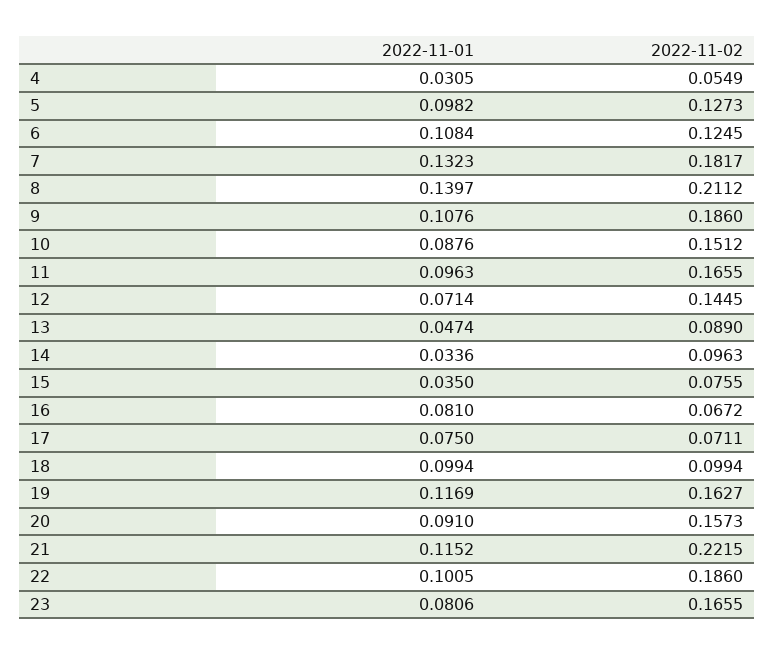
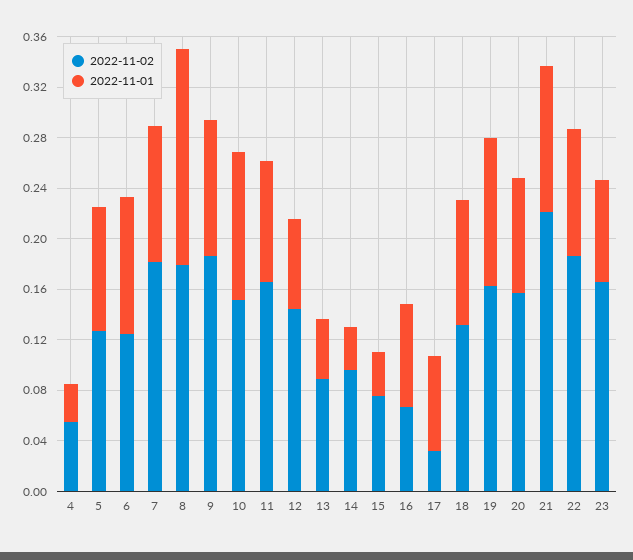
  {
    "2022-11-01": {
      "4": 0.0305,
      "5": 0.0982,
      "6": 0.1084,
-     "7": 0.1323,
+     "7": 0.11,
-     "8": 0.1397,
+     "8": 0.17,
      "9": 0.1076,
-     "10": 0.0876,
+     "10": 0.12,
      "11": 0.0963,
      "12": 0.0714,
      "13": 0.0474,
      "14": 0.0336,
      "15": 0.035,
      "16": 0.081,
      "17": 0.075,
      "18": 0.0994,
      "19": 0.1169,
      "20": 0.091,
      "21": 0.1152,
      "22": 0.1005,
      "23": 0.0806
    },
    "2022-11-02": {
      "4": 0.0549,
      "5": 0.1273,
      "6": 0.1245,
      "7": 0.1817,
-     "8": 0.2112,
+     "8": 0.18,
      "9": 0.186,
      "10": 0.1512,
      "11": 0.1655,
      "12": 0.1445,
      "13": 0.089,
      "14": 0.0963,
      "15": 0.0755,
      "16": 0.0672,
-     "17": 0.0711,
+     "17": 0.03,
-     "18": 0.0994,
+     "18": 0.13,
      "19": 0.1627,
      "20": 0.1573,
      "21": 0.2215,
      "22": 0.186,
      "23": 0.1655
    }
  }

